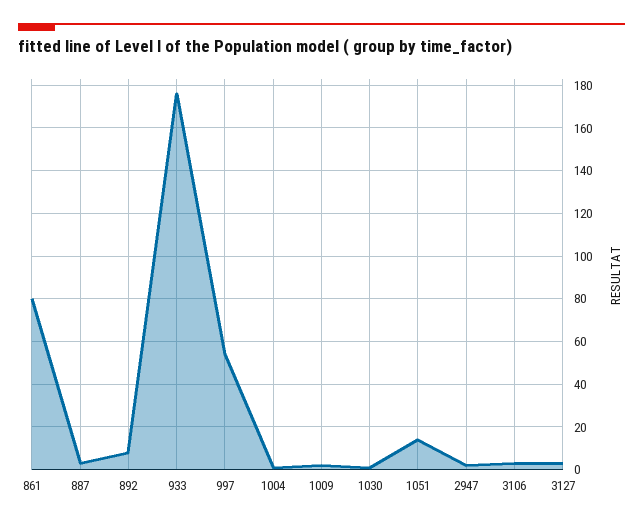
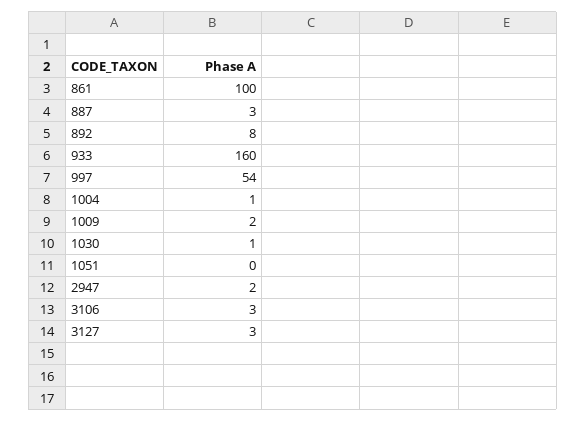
  {
-   "861": 80,
+   "861": 100,
    "887": 3,
    "892": 8,
-   "933": 175,
+   "933": 160,
    "997": 54,
    "1004": 1,
    "1009": 2,
    "1030": 1,
-   "1051": 15,
+   "1051": 0,
    "2947": 2,
    "3106": 3,
    "3127": 3
  }

